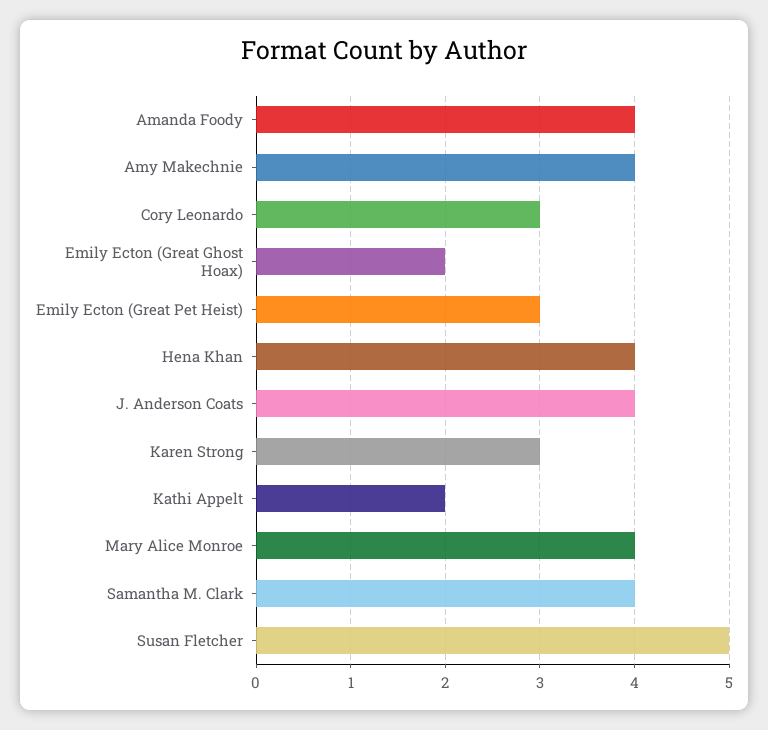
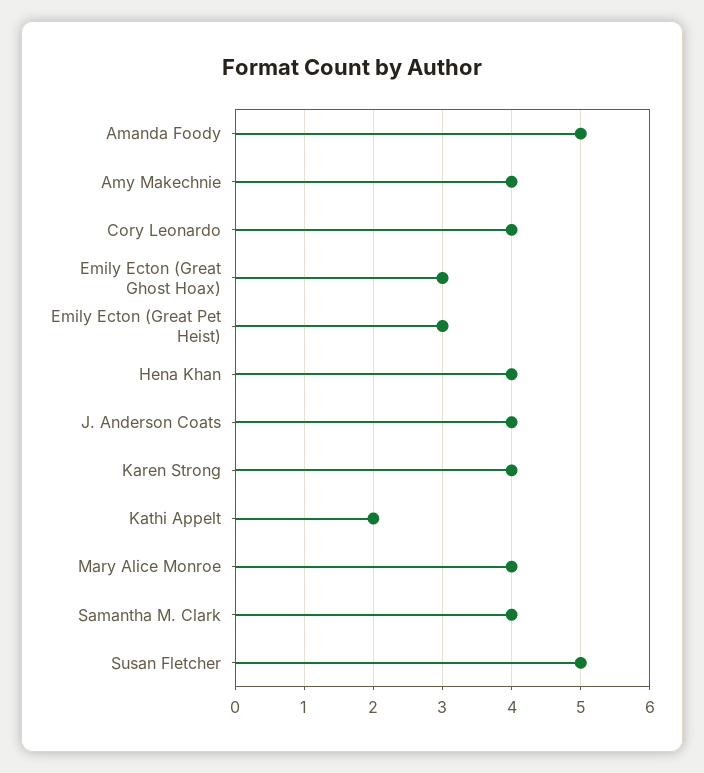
  {
-   "Amanda Foody": 4,
+   "Amanda Foody": 5,
    "Amy Makechnie": 4,
-   "Cory Leonardo": 3,
+   "Cory Leonardo": 4,
-   "Emily Ecton (Great Ghost Hoax)": 2,
+   "Emily Ecton (Great Ghost Hoax)": 3,
    "Emily Ecton (Great Pet Heist)": 3,
    "Hena Khan": 4,
    "J. Anderson Coats": 4,
-   "Karen Strong": 3,
+   "Karen Strong": 4,
    "Kathi Appelt": 2,
    "Mary Alice Monroe": 4,
    "Samantha M. Clark": 4,
    "Susan Fletcher": 5
  }

